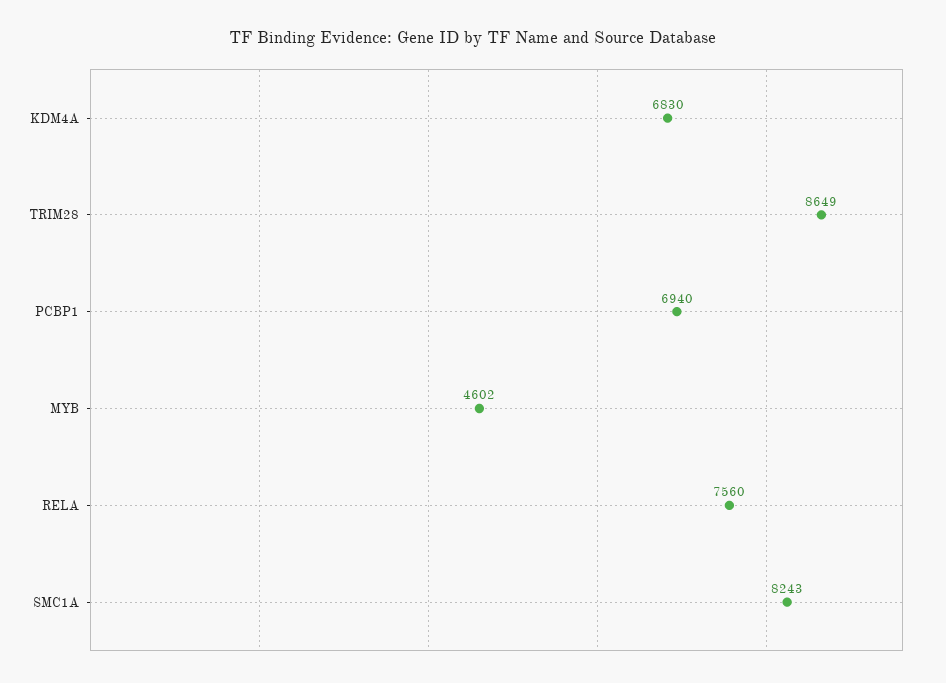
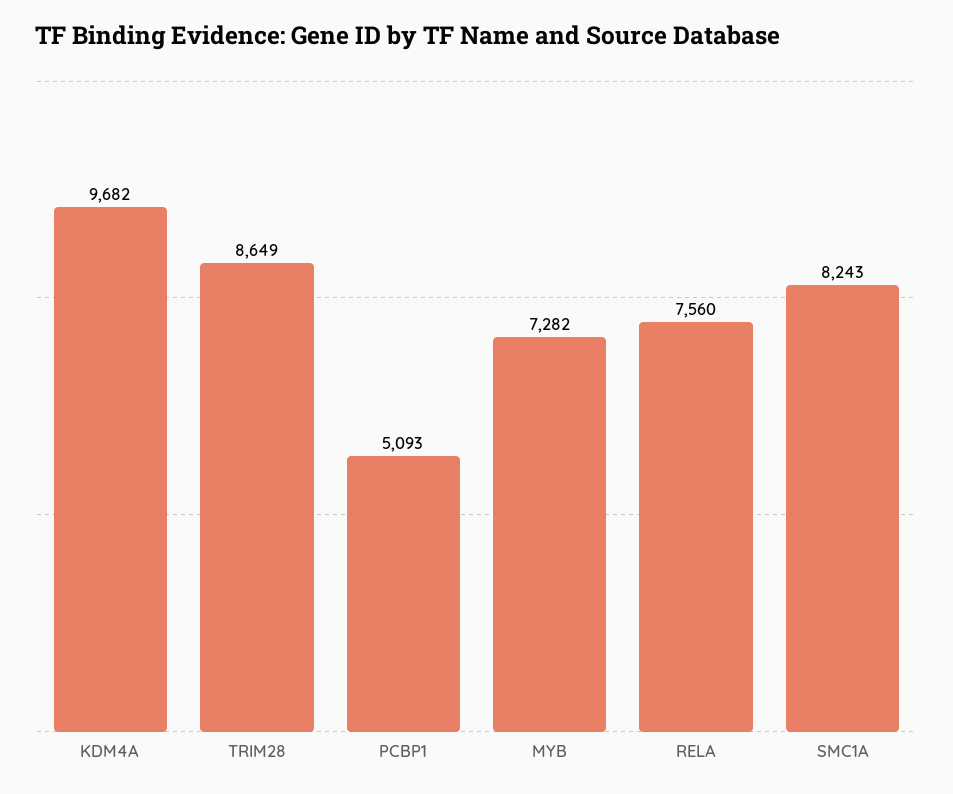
  {
-   "KDM4A": 6830,
+   "KDM4A": 9682,
    "TRIM28": 8649,
-   "PCBP1": 6940,
+   "PCBP1": 5093,
-   "MYB": 4602,
+   "MYB": 7282,
    "RELA": 7560,
    "SMC1A": 8243
  }

